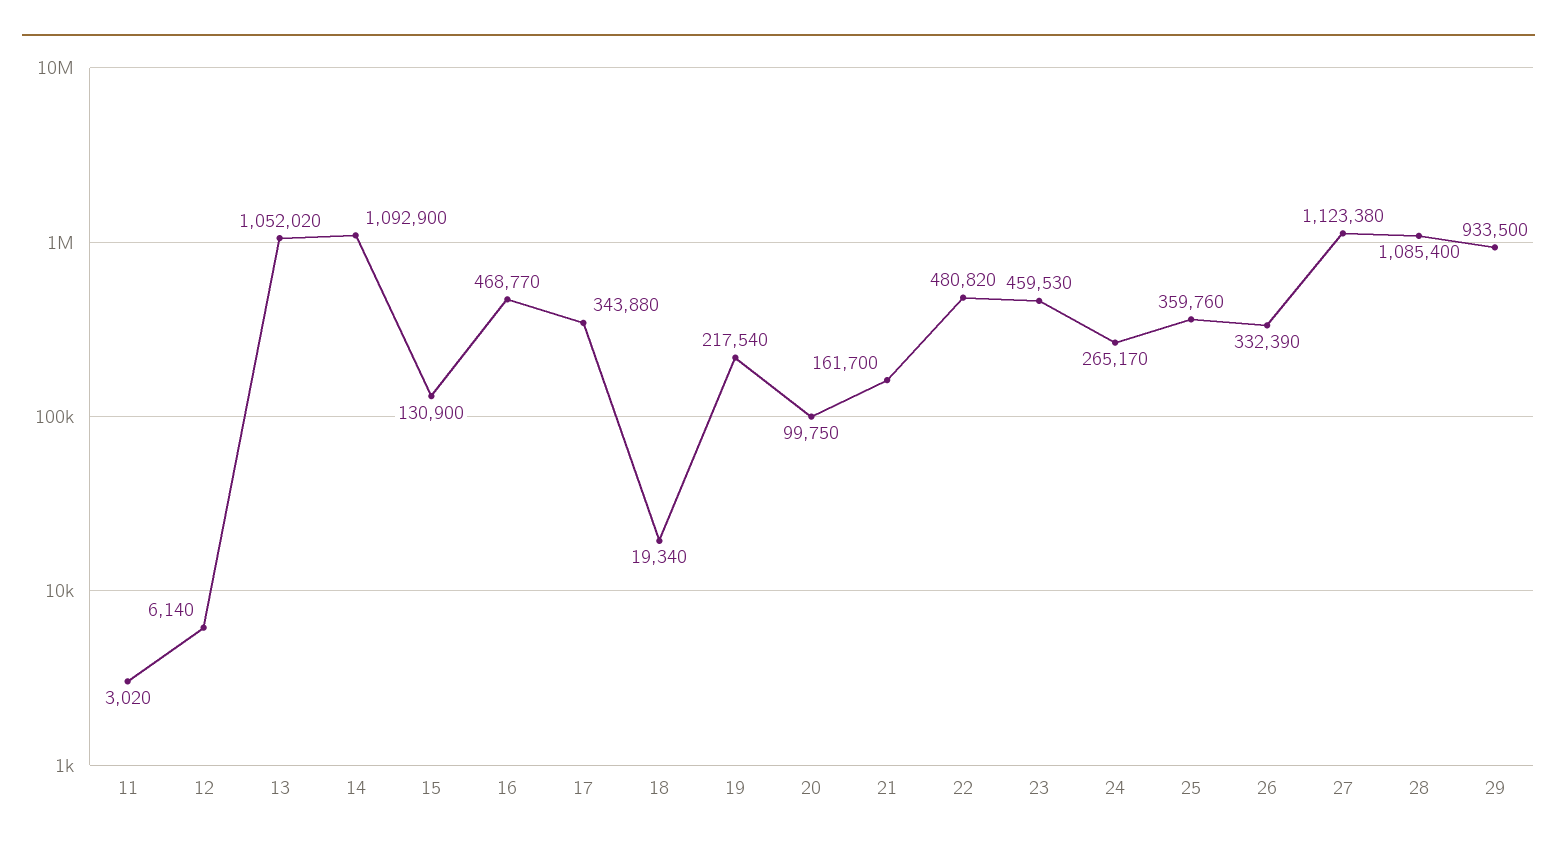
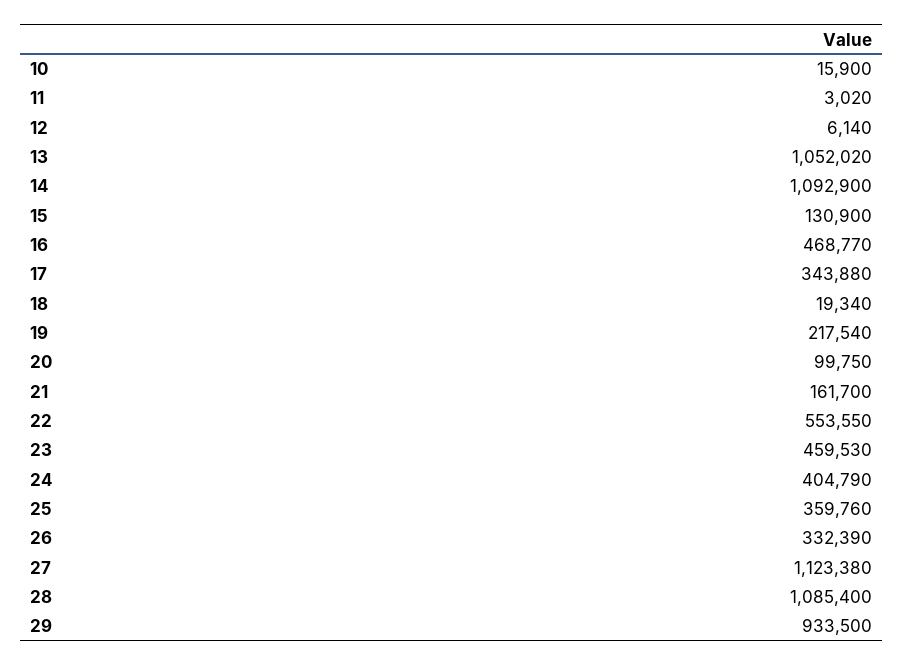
  {
    "11": 3020,
    "12": 6140,
    "13": 1052020,
    "14": 1092900,
    "15": 130900,
    "16": 468770,
    "17": 343880,
    "18": 19340,
    "19": 217540,
    "20": 99750,
    "21": 161700,
-   "22": 480820,
+   "22": 553550,
    "23": 459530,
-   "24": 265170,
+   "24": 404790,
    "25": 359760,
    "26": 332390,
    "27": 1123380,
    "28": 1085400,
-   "29": 933500
+   "29": 933500,
+   "10": 15900
  }

